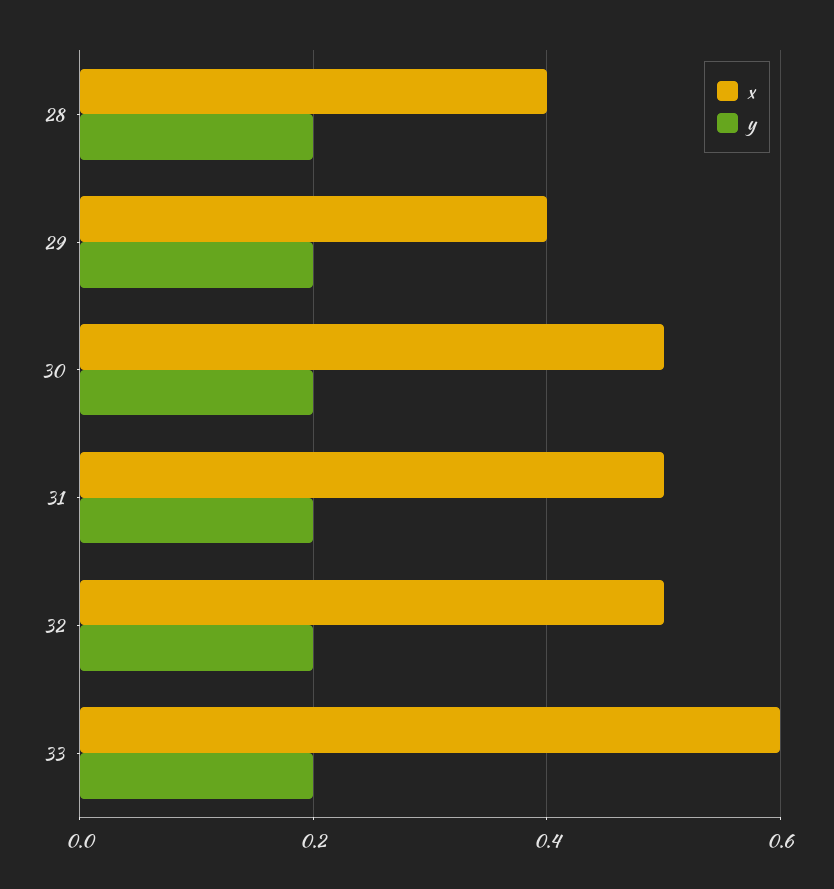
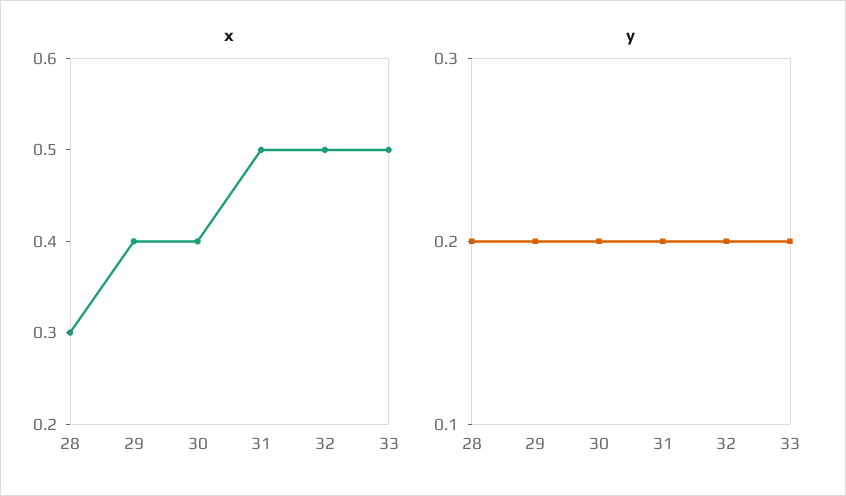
  {
    "x": {
-     "28": 0.4,
+     "28": 0.3,
      "29": 0.4,
-     "30": 0.5,
+     "30": 0.4,
      "31": 0.5,
      "32": 0.5,
-     "33": 0.6
+     "33": 0.5
    },
    "y": {
      "28": 0.2,
      "29": 0.2,
      "30": 0.2,
      "31": 0.2,
      "32": 0.2,
      "33": 0.2
    }
  }

